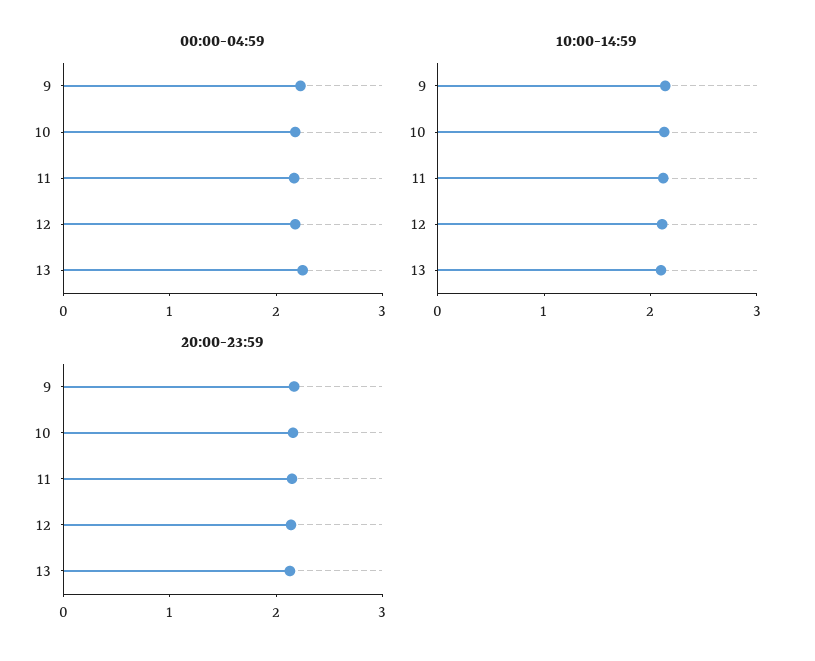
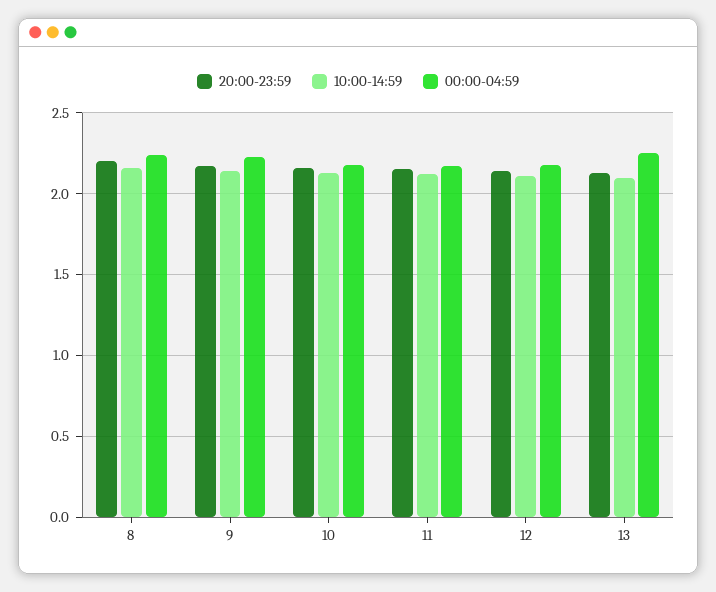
  {
    "00:00-04:59": {
      "9": 2.25,
      "10": 2.2,
      "11": 2.15,
      "12": 2.2,
-     "13": 2.25
+     "13": 2.25,
+     "8": 2.25
    },
    "10:00-14:59": {
      "9": 2.15,
      "10": 2.15,
      "11": 2.1,
      "12": 2.1,
-     "13": 2.1
+     "13": 2.1,
+     "8": 2.15
    },
    "20:00-23:59": {
      "9": 2.15,
      "10": 2.15,
      "11": 2.15,
      "12": 2.15,
-     "13": 2.15
+     "13": 2.15,
+     "8": 2.2
    }
  }

